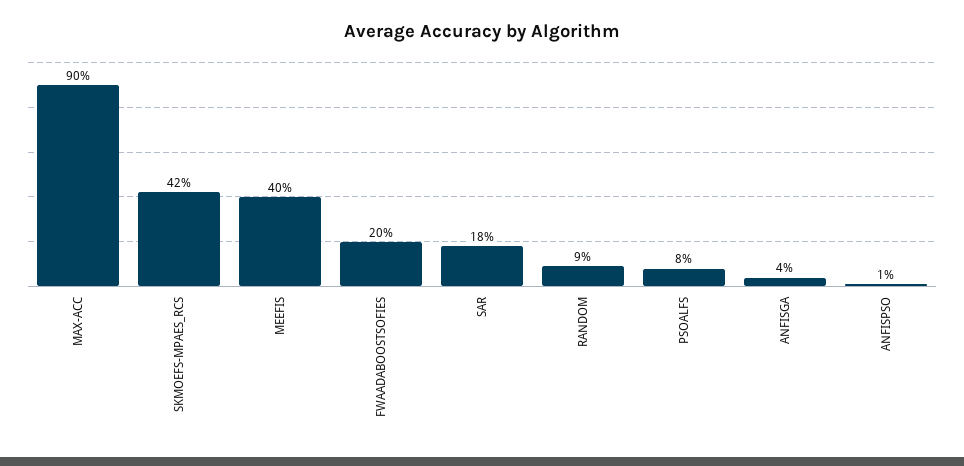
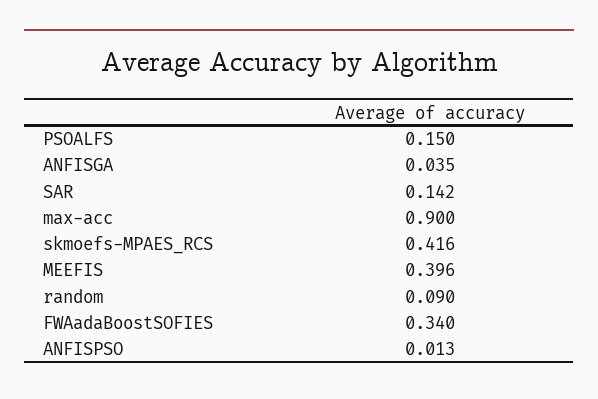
  {
    "MAX-ACC": 0.9,
    "SKMOEFS-MPAES_RCS": 0.416,
    "MEEFIS": 0.396,
-   "FWAADABOOSTSOFIES": 0.2,
+   "FWAADABOOSTSOFIES": 0.34,
-   "SAR": 0.18,
+   "SAR": 0.142,
    "RANDOM": 0.09,
-   "PSOALFS": 0.08,
+   "PSOALFS": 0.15,
    "ANFISGA": 0.035,
    "ANFISPSO": 0.013
  }

